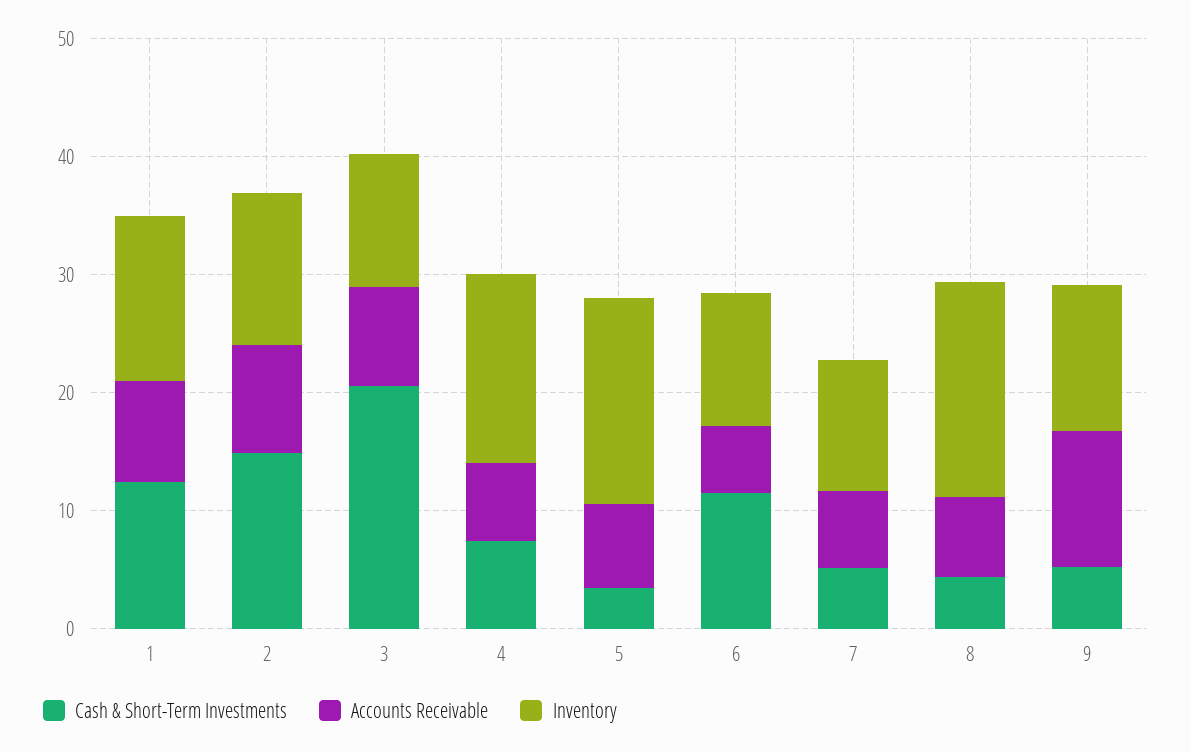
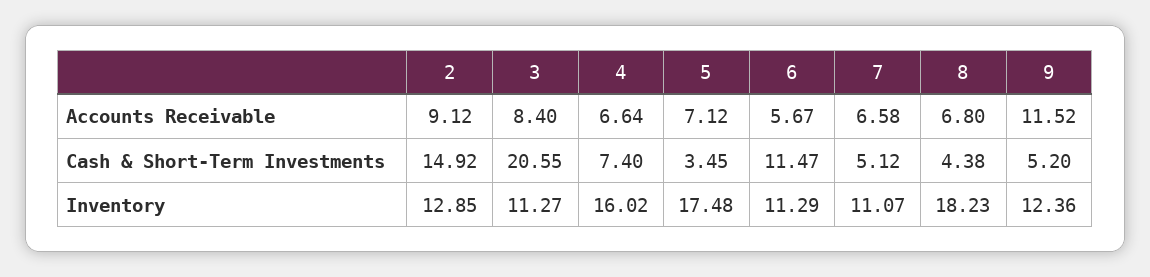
  {
    "Cash & Short-Term Investments": {
-     "1": 12,
      "2": 14.92,
      "3": 20.55,
      "4": 7.4,
      "5": 3.45,
      "6": 11.47,
      "7": 5.12,
      "8": 4.38,
      "9": 5.2
    },
    "Accounts Receivable": {
-     "1": 8,
      "2": 9.12,
      "3": 8.4,
      "4": 6.64,
      "5": 7.12,
      "6": 5.67,
      "7": 6.58,
      "8": 6.8,
      "9": 11.52
    },
    "Inventory": {
-     "1": 14,
      "2": 12.85,
      "3": 11.27,
      "4": 16.02,
      "5": 17.48,
      "6": 11.29,
      "7": 11.07,
      "8": 18.23,
      "9": 12.36
    }
  }

